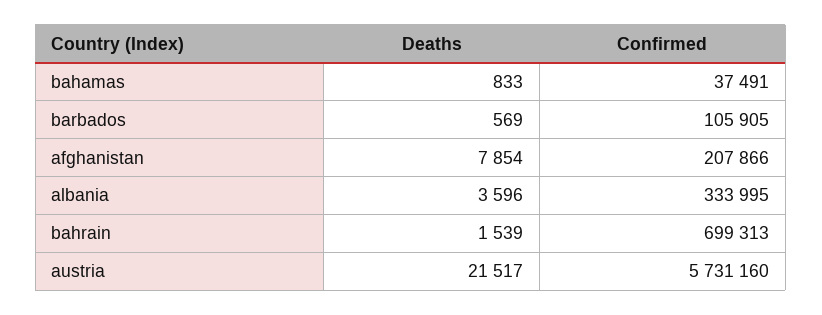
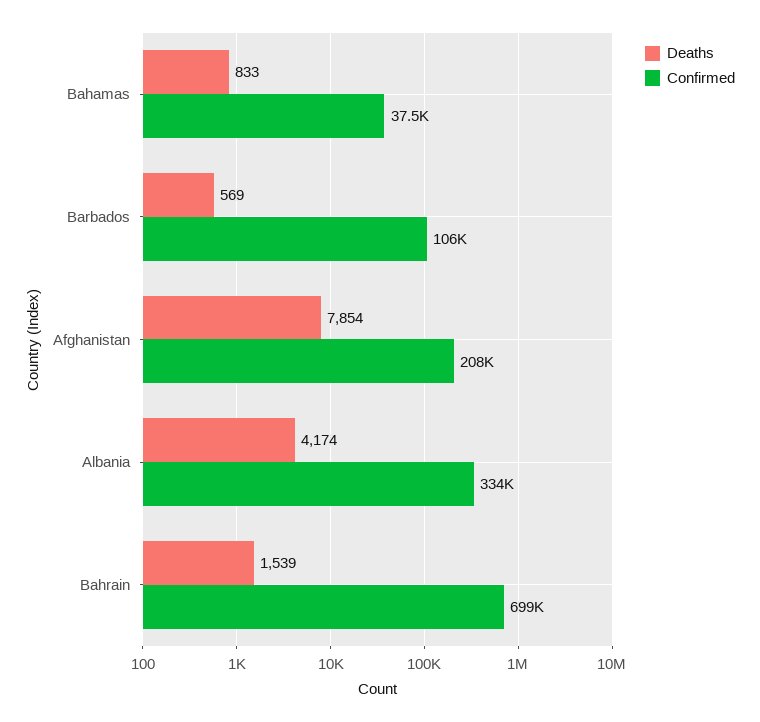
  {
    "Deaths": {
      "bahamas": 833,
      "barbados": 569,
      "afghanistan": 7854,
-     "albania": 3596,
+     "albania": 4174,
-     "bahrain": 1539,
+     "bahrain": 1539
-     "austria": 21517
    },
    "Confirmed": {
      "bahamas": 37491,
      "barbados": 105905,
      "afghanistan": 207866,
      "albania": 333995,
-     "bahrain": 699313,
+     "bahrain": 699313
-     "austria": 5731160
    }
  }

